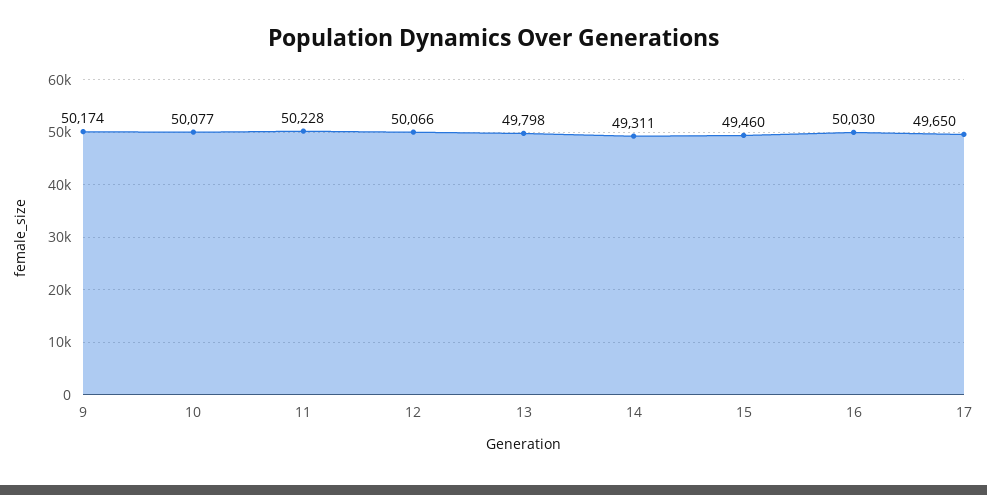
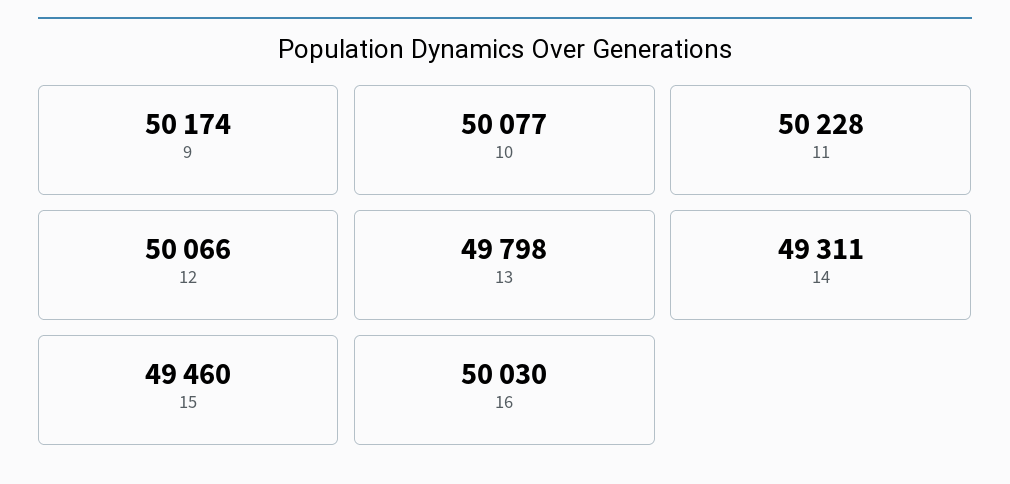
  {
    "9": 50174,
    "10": 50077,
    "11": 50228,
    "12": 50066,
    "13": 49798,
    "14": 49311,
    "15": 49460,
-   "16": 50030,
+   "16": 50030
-   "17": 49650
  }

